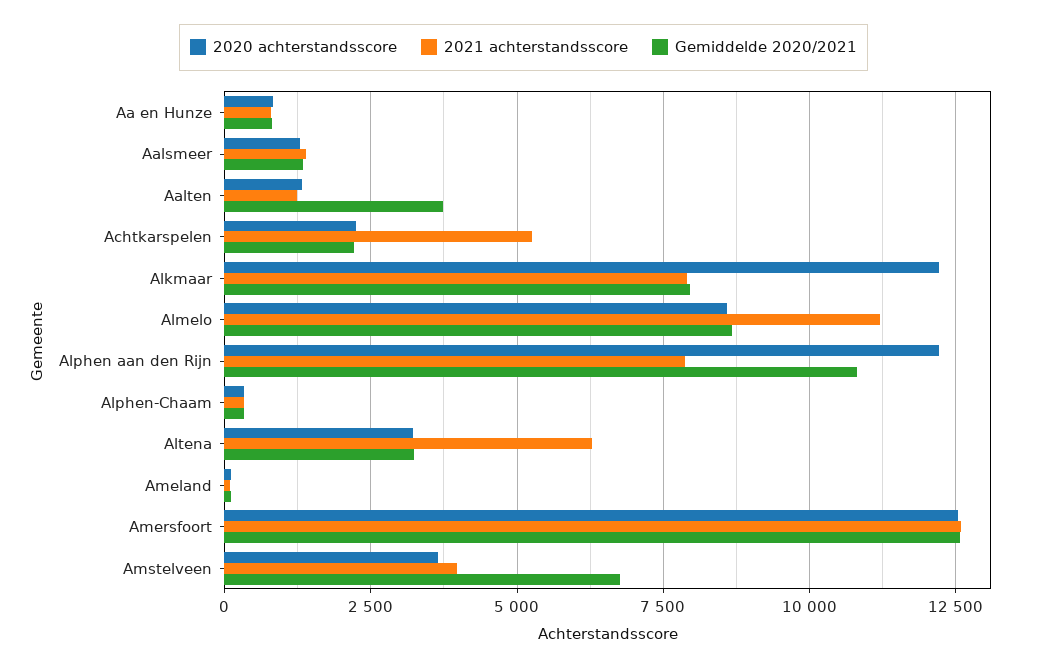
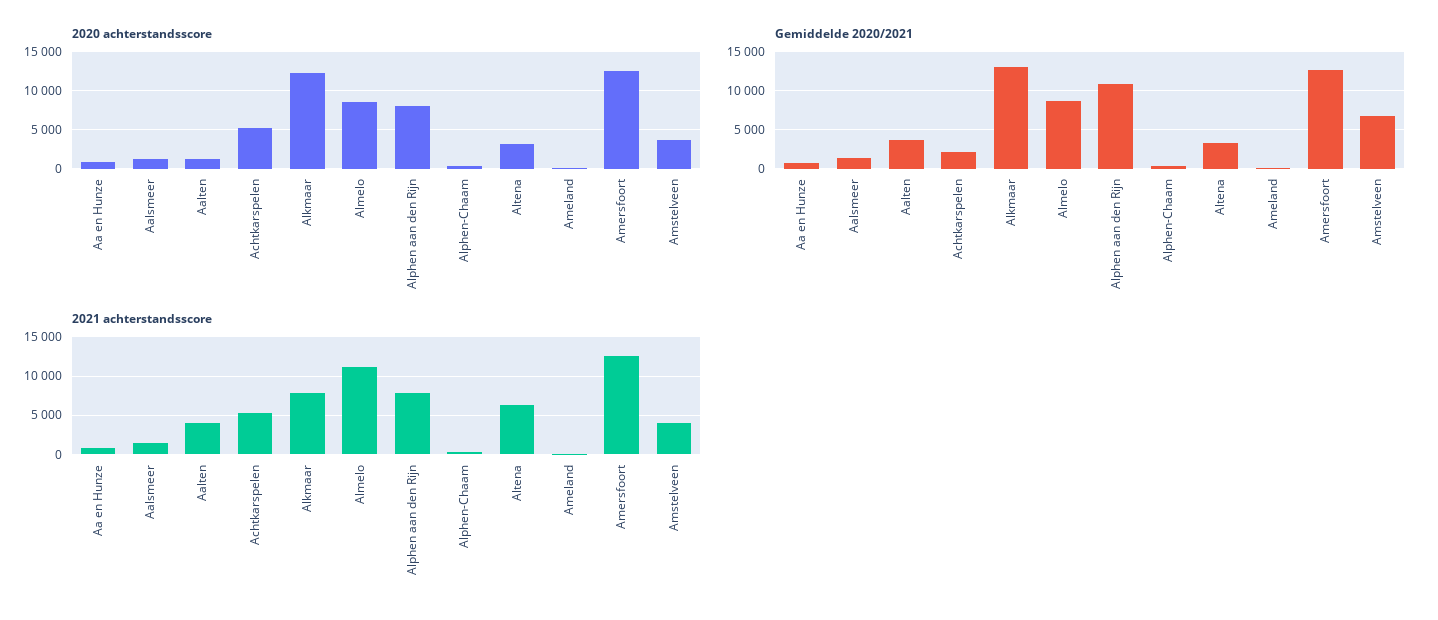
  {
    "2020 achterstandsscore": {
      "Aa en Hunze": 750,
      "Aalsmeer": 1250,
      "Aalten": 1250,
-     "Achtkarspelen": 2250,
+     "Achtkarspelen": 5000,
      "Alkmaar": 12250,
      "Almelo": 8500,
-     "Alphen aan den Rijn": 12250,
+     "Alphen aan den Rijn": 8000,
      "Alphen-Chaam": 250,
      "Altena": 3250,
      "Ameland": 0,
      "Amersfoort": 12500,
      "Amstelveen": 3750
    },
    "2021 achterstandsscore": {
      "Aa en Hunze": 750,
      "Aalsmeer": 1500,
-     "Aalten": 1250,
+     "Aalten": 4000,
      "Achtkarspelen": 5250,
      "Alkmaar": 8000,
      "Almelo": 11250,
      "Alphen aan den Rijn": 7750,
      "Alphen-Chaam": 250,
      "Altena": 6250,
      "Ameland": 0,
      "Amersfoort": 12500,
      "Amstelveen": 4000
    },
    "Gemiddelde 2020/2021": {
      "Aa en Hunze": 750,
      "Aalsmeer": 1250,
      "Aalten": 3750,
      "Achtkarspelen": 2250,
-     "Alkmaar": 8000,
+     "Alkmaar": 13000,
      "Almelo": 8750,
      "Alphen aan den Rijn": 10750,
      "Alphen-Chaam": 250,
      "Altena": 3250,
      "Ameland": 0,
      "Amersfoort": 12500,
      "Amstelveen": 6750
    }
  }

